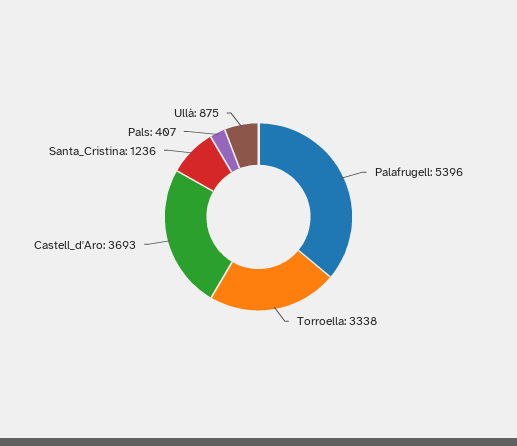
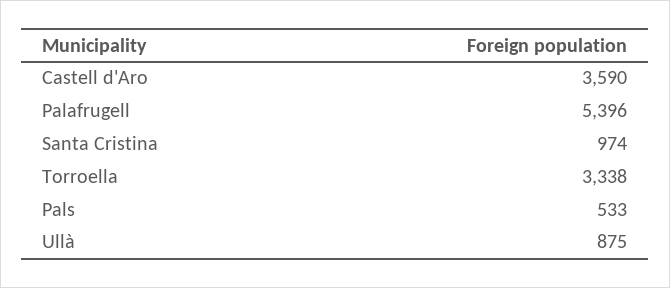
  {
    "Palafrugell": 5396,
    "Torroella": 3338,
-   "Castell_d'Aro": 3693,
+   "Castell_d'Aro": 3590,
-   "Santa_Cristina": 1236,
+   "Santa_Cristina": 974,
-   "Pals": 407,
+   "Pals": 533,
    "Ullà": 875
  }

